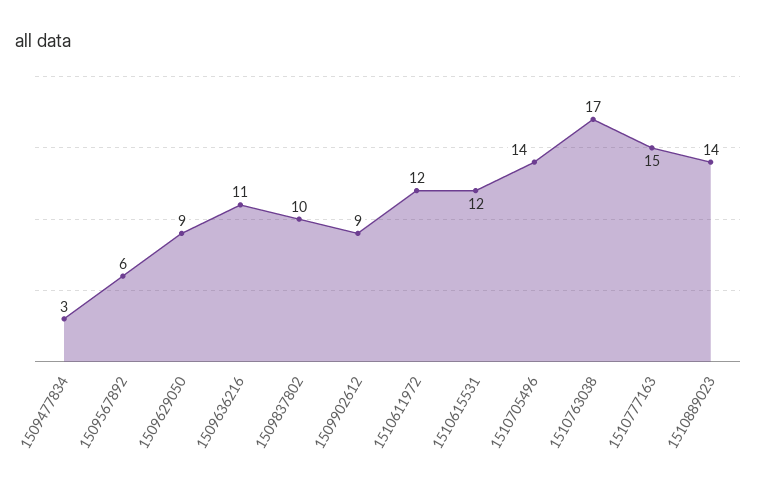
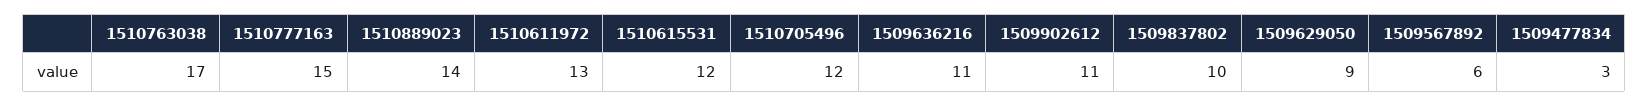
  {
    "1509477834": 3,
    "1509567892": 6,
    "1509629050": 9,
    "1509636216": 11,
    "1509837802": 10,
-   "1509902612": 9,
+   "1509902612": 11,
-   "1510611972": 12,
+   "1510611972": 13,
    "1510615531": 12,
-   "1510705496": 14,
+   "1510705496": 12,
    "1510763038": 17,
    "1510777163": 15,
    "1510889023": 14
  }

